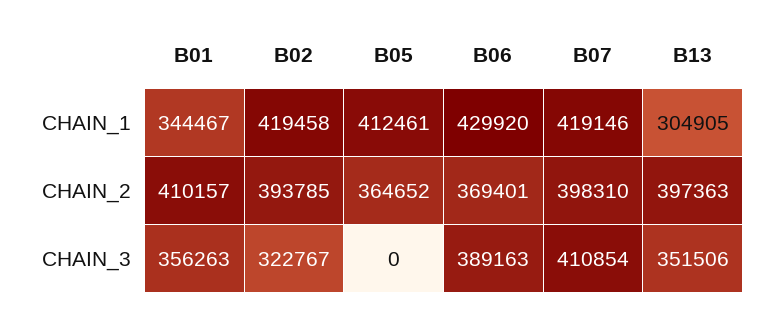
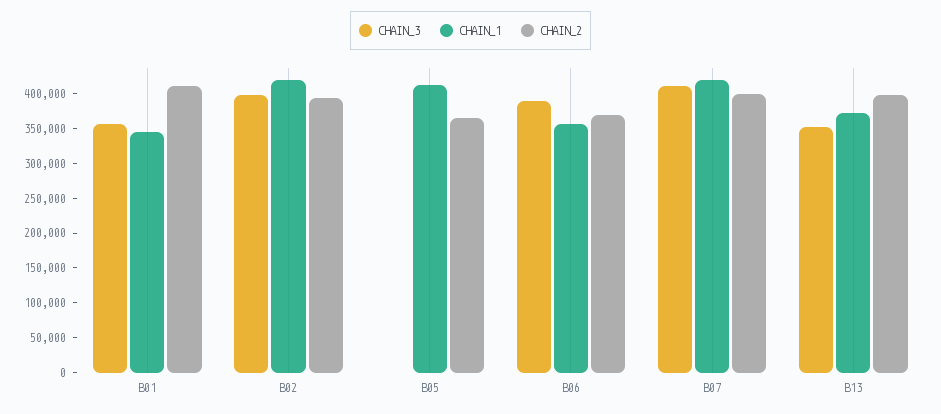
  {
    "CHAIN_1": {
      "B01": 344467,
      "B02": 419458,
      "B05": 412461,
-     "B06": 429920,
+     "B06": 350000,
      "B07": 419146,
-     "B13": 304905
+     "B13": 375000
    },
    "CHAIN_2": {
      "B01": 410157,
      "B02": 393785,
      "B05": 364652,
      "B06": 369401,
      "B07": 398310,
      "B13": 397363
    },
    "CHAIN_3": {
      "B01": 356263,
-     "B02": 322767,
+     "B02": 400000,
      "B05": 0,
      "B06": 389163,
      "B07": 410854,
      "B13": 351506
    }
  }

